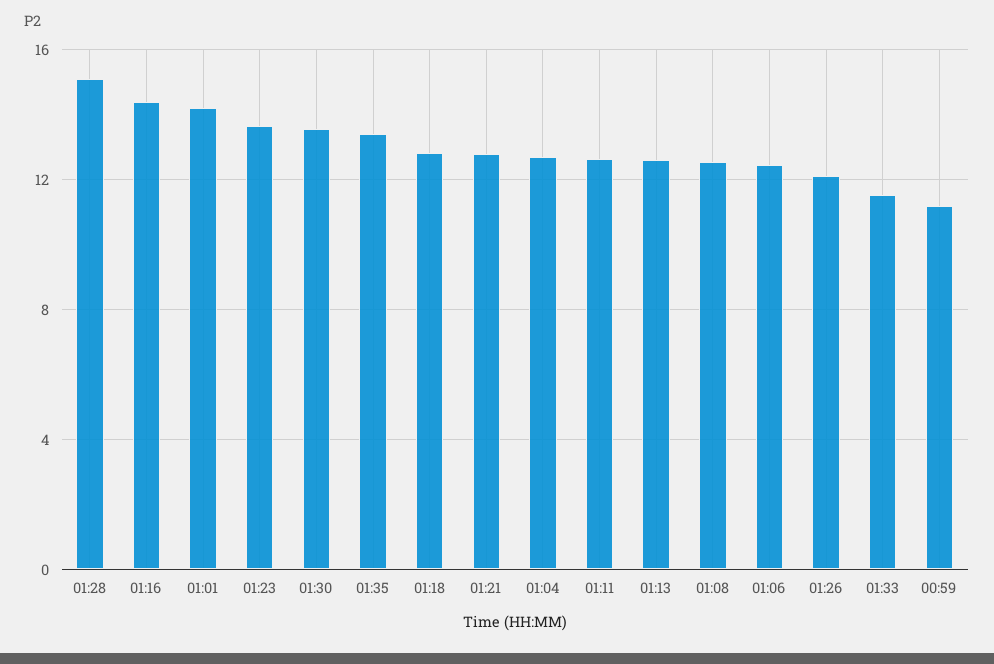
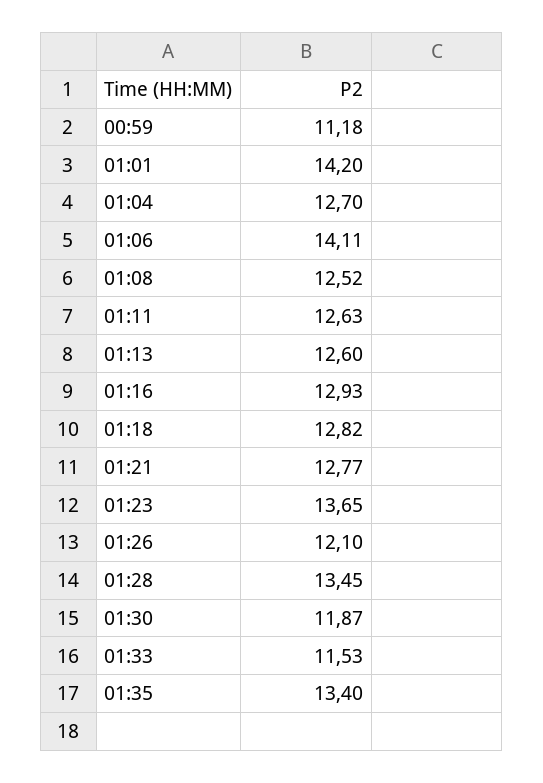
  {
-   "01:28": 15,
+   "01:28": 13.45,
-   "01:16": 14.5,
+   "01:16": 12.93,
    "01:01": 14.2,
    "01:23": 13.65,
-   "01:30": 13.5,
+   "01:30": 11.87,
    "01:35": 13.4,
    "01:18": 12.82,
    "01:21": 12.77,
    "01:04": 12.7,
    "01:11": 12.63,
    "01:13": 12.6,
    "01:08": 12.52,
-   "01:06": 12.5,
+   "01:06": 14.11,
    "01:26": 12.1,
    "01:33": 11.53,
    "00:59": 11.18
  }

